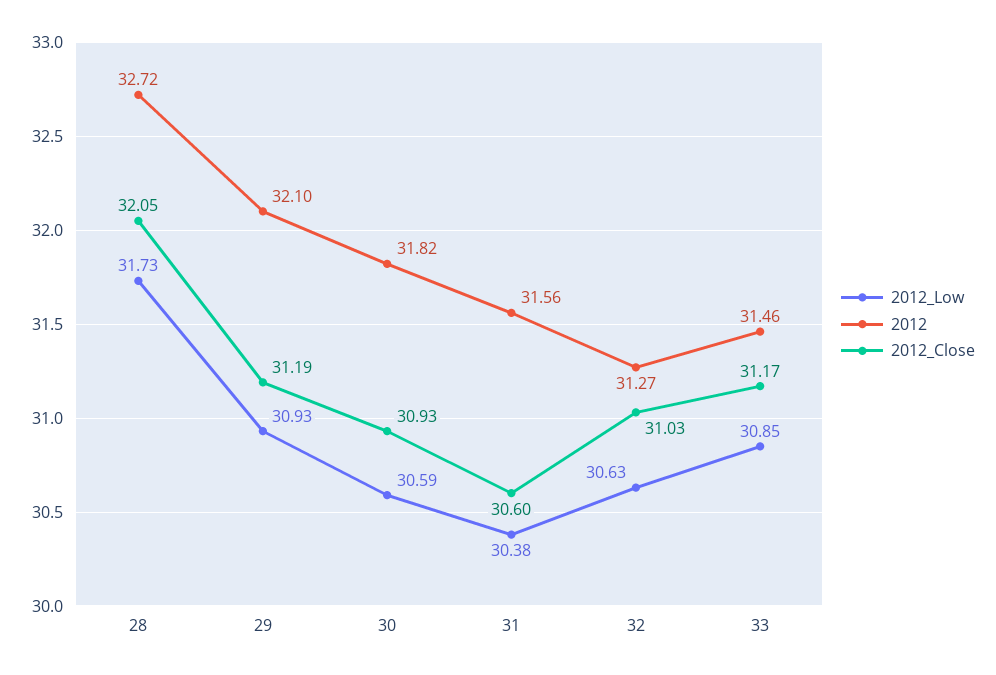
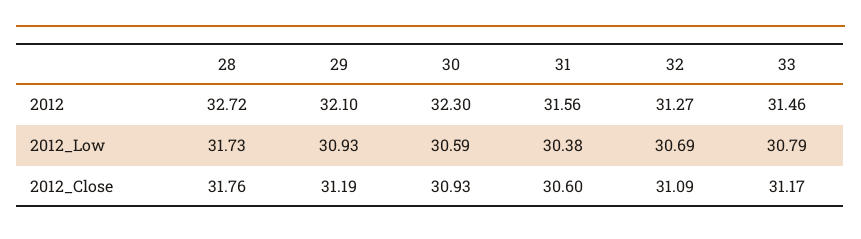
  {
    "2012_Low": {
      "28": 31.73,
      "29": 30.93,
      "30": 30.59,
      "31": 30.38,
-     "32": 30.63,
+     "32": 30.69,
-     "33": 30.85
+     "33": 30.79
    },
    "2012": {
      "28": 32.72,
      "29": 32.1,
-     "30": 31.82,
+     "30": 32.3,
      "31": 31.56,
      "32": 31.27,
      "33": 31.46
    },
    "2012_Close": {
-     "28": 32.05,
+     "28": 31.76,
      "29": 31.19,
      "30": 30.93,
      "31": 30.6,
-     "32": 31.03,
+     "32": 31.09,
      "33": 31.17
    }
  }

